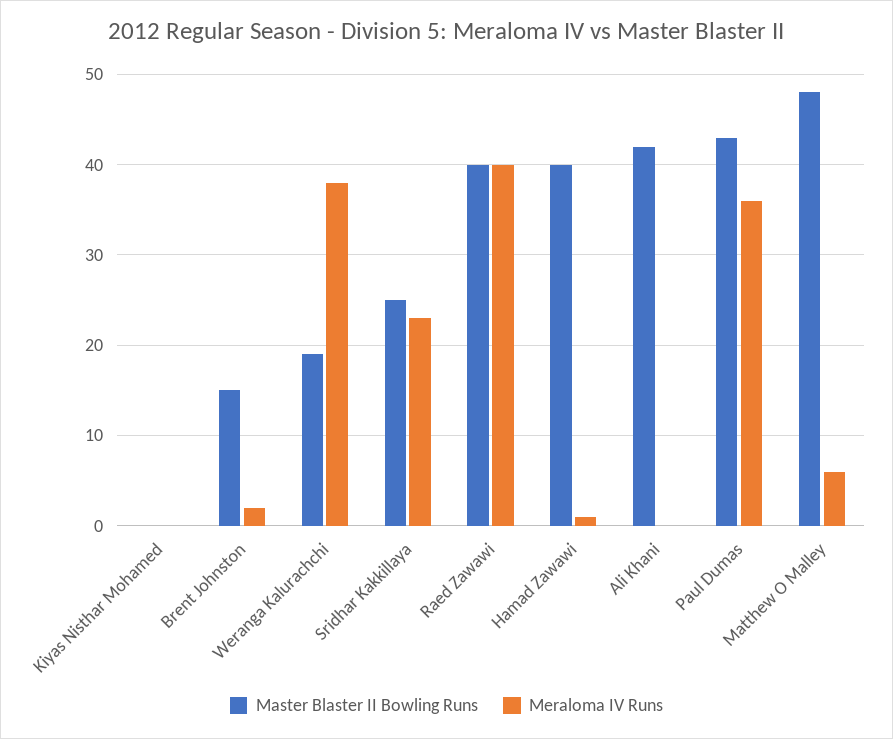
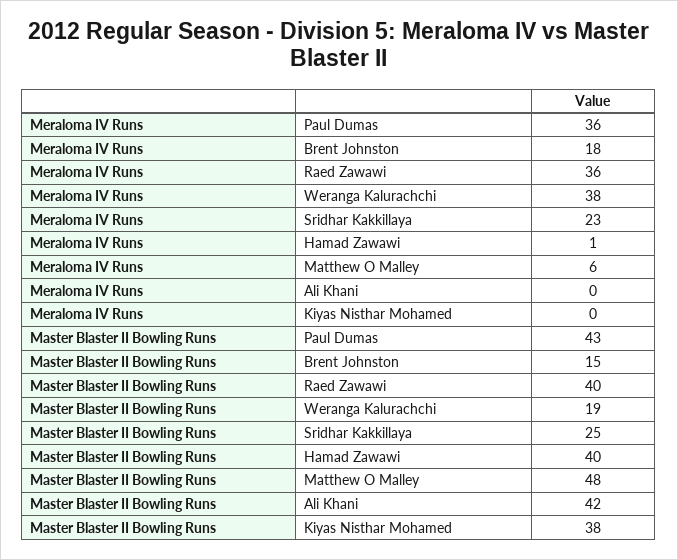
  {
    "Master Blaster II Bowling Runs": {
-     "Kiyas Nisthar Mohamed": 0,
+     "Kiyas Nisthar Mohamed": 38,
      "Brent Johnston": 15,
      "Weranga Kalurachchi": 19,
      "Sridhar Kakkillaya": 25,
      "Raed Zawawi": 40,
      "Hamad Zawawi": 40,
      "Ali Khani": 42,
      "Paul Dumas": 43,
      "Matthew O Malley": 48
    },
    "Meraloma IV Runs": {
      "Kiyas Nisthar Mohamed": 0,
-     "Brent Johnston": 2,
+     "Brent Johnston": 18,
      "Weranga Kalurachchi": 38,
      "Sridhar Kakkillaya": 23,
-     "Raed Zawawi": 40,
+     "Raed Zawawi": 36,
      "Hamad Zawawi": 1,
      "Ali Khani": 0,
      "Paul Dumas": 36,
      "Matthew O Malley": 6
    }
  }

